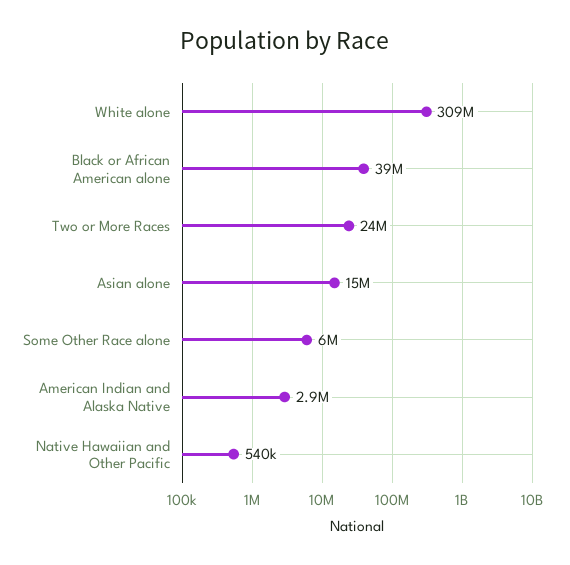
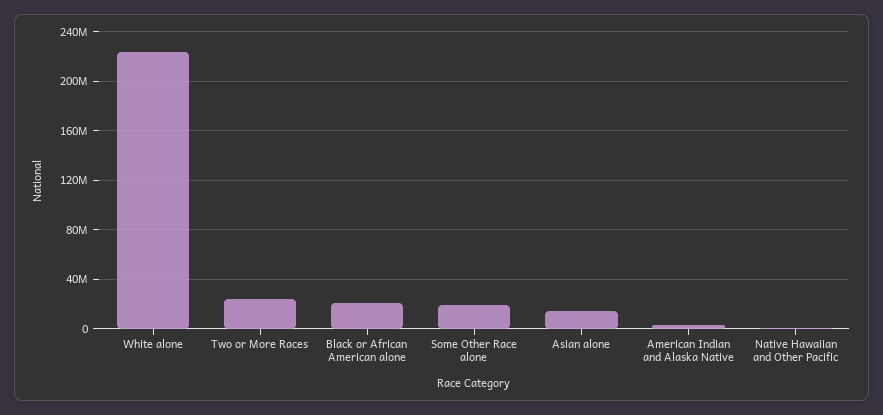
  {
-   "White alone": 309000000,
+   "White alone": 225000000,
-   "Black or African American alone": 39000000,
+   "Black or African American alone": 20000000,
    "Two or More Races": 24000000,
    "Asian alone": 15000000,
-   "Some Other Race alone": 6000000,
+   "Some Other Race alone": 20000000,
    "American Indian and Alaska Native": 2900000,
    "Native Hawaiian and Other Pacific": 540000
  }

